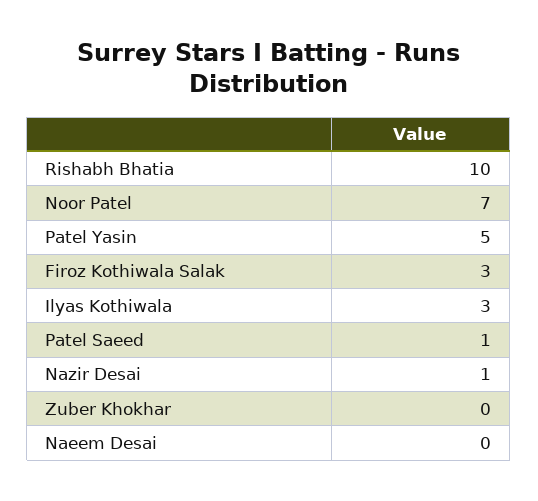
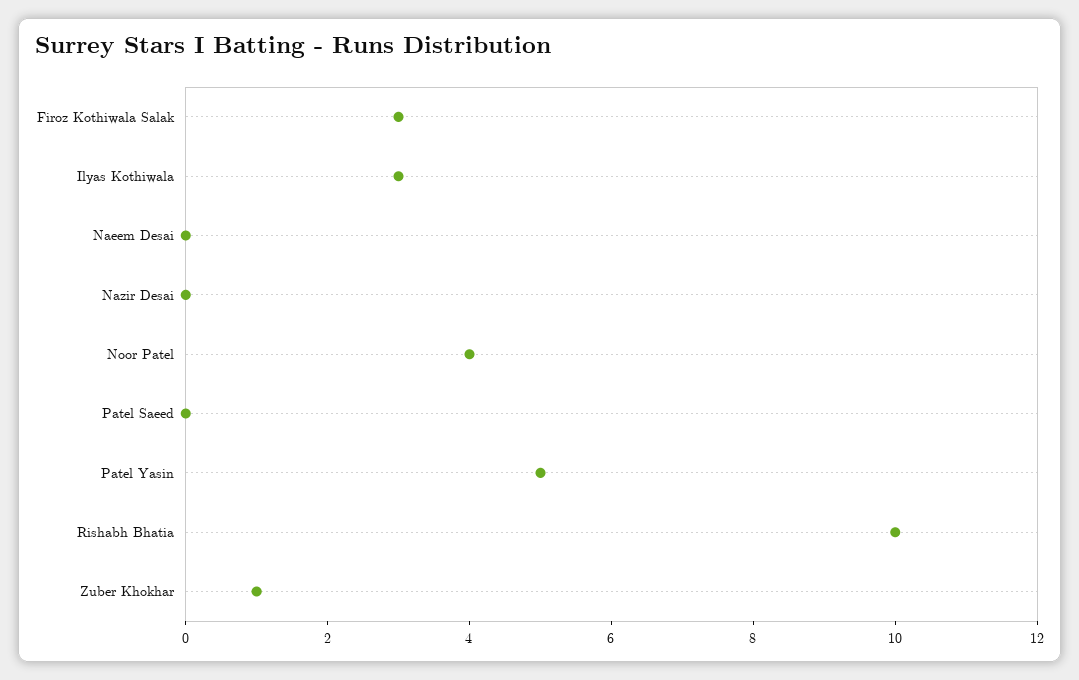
  {
    "Rishabh Bhatia": 10,
-   "Noor Patel": 7,
+   "Noor Patel": 4,
    "Patel Yasin": 5,
    "Firoz Kothiwala Salak": 3,
    "Ilyas Kothiwala": 3,
-   "Patel Saeed": 1,
+   "Patel Saeed": 0,
-   "Nazir Desai": 1,
+   "Nazir Desai": 0,
-   "Zuber Khokhar": 0,
+   "Zuber Khokhar": 1,
    "Naeem Desai": 0
  }

